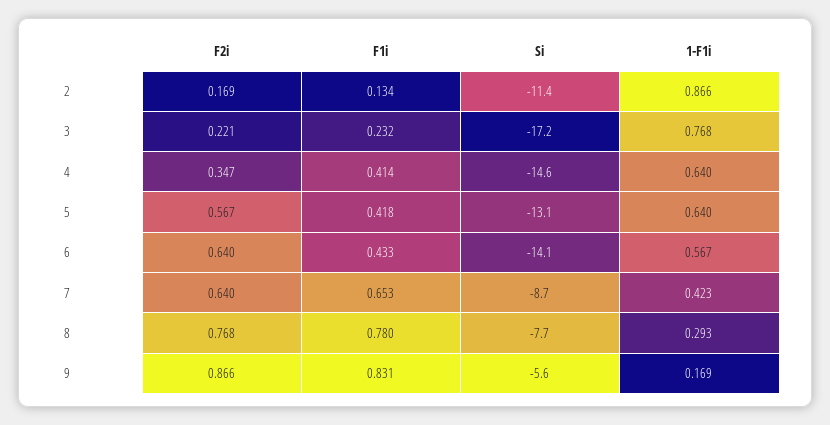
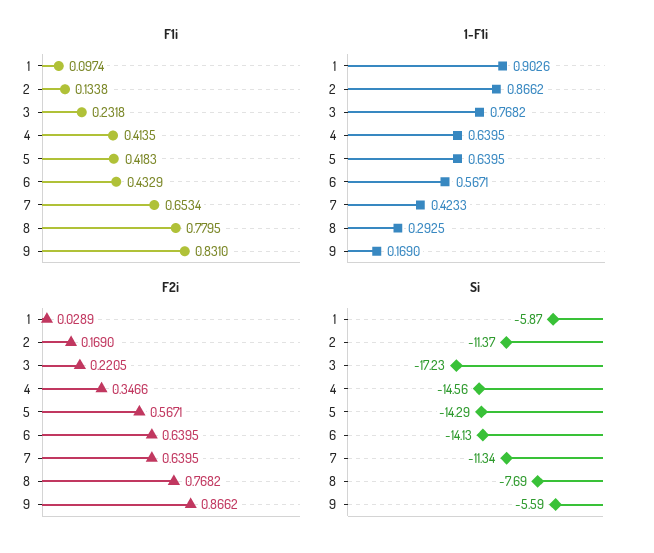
  {
    "F2i": {
      "2": 0.169,
      "3": 0.2205,
      "4": 0.3466,
      "5": 0.5671,
      "6": 0.6395,
      "7": 0.6395,
      "8": 0.7682,
-     "9": 0.8662
+     "9": 0.8662,
+     "1": 0.0289
    },
    "F1i": {
      "2": 0.1338,
      "3": 0.2318,
      "4": 0.4135,
      "5": 0.4183,
      "6": 0.4329,
      "7": 0.6534,
      "8": 0.7795,
-     "9": 0.831
+     "9": 0.831,
+     "1": 0.0974
    },
    "Si": {
      "2": -11.37,
      "3": -17.23,
      "4": -14.56,
-     "5": -13.1,
+     "5": -14.29,
      "6": -14.13,
-     "7": -8.7,
+     "7": -11.34,
      "8": -7.69,
-     "9": -5.59
+     "9": -5.59,
+     "1": -5.87
    },
    "1-F1i": {
      "2": 0.8662,
      "3": 0.7682,
      "4": 0.6395,
      "5": 0.6395,
      "6": 0.5671,
      "7": 0.4233,
      "8": 0.2925,
-     "9": 0.169
+     "9": 0.169,
+     "1": 0.9026
    }
  }

